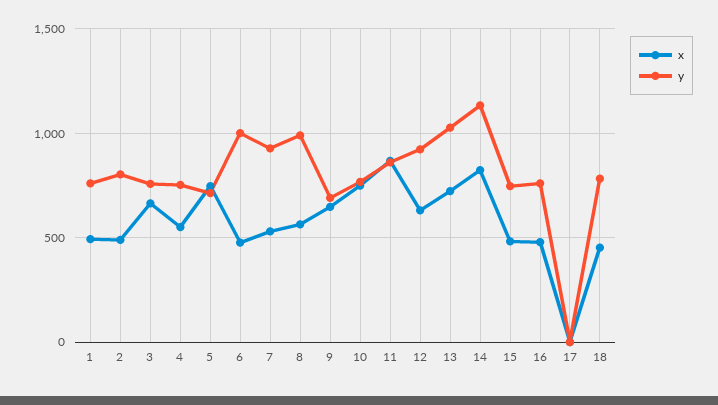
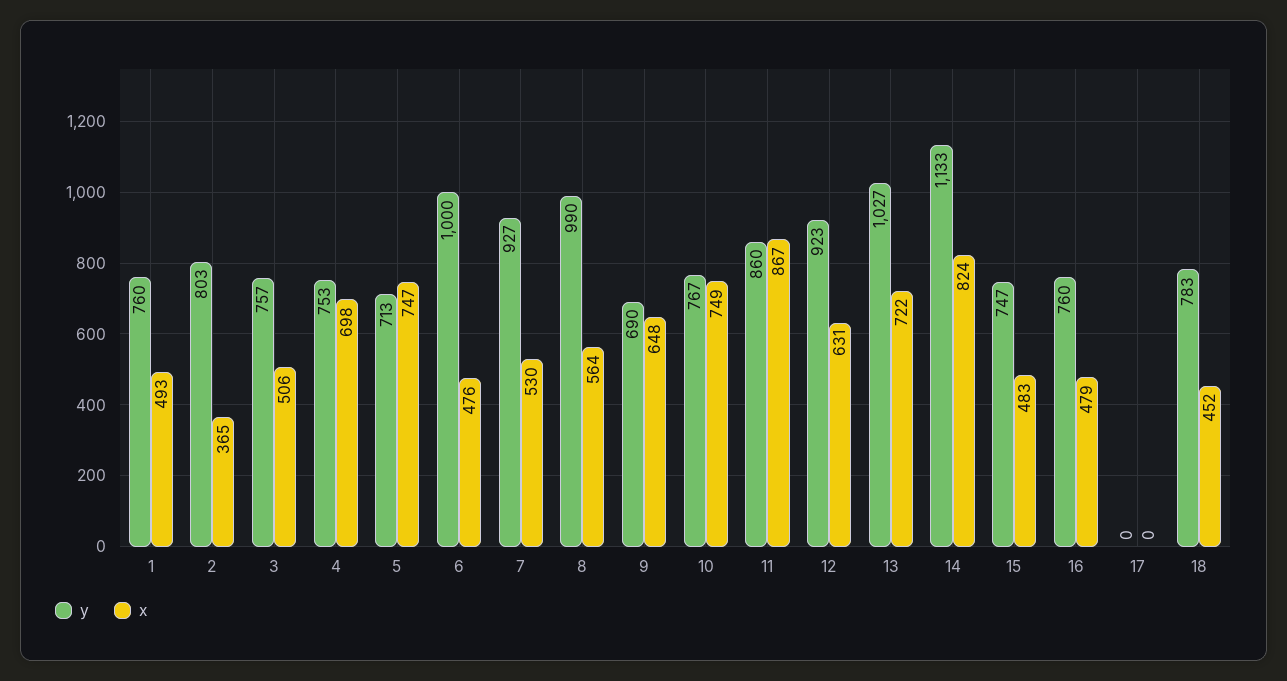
  {
    "x": {
      "1": 493,
-     "2": 500,
+     "2": 365,
-     "3": 650,
+     "3": 506,
-     "4": 550,
+     "4": 698,
      "5": 747,
      "6": 476,
      "7": 530,
      "8": 564,
      "9": 648,
      "10": 749,
      "11": 867,
      "12": 631,
      "13": 722,
      "14": 824,
      "15": 483,
      "16": 479,
      "17": 0,
      "18": 452
    },
    "y": {
      "1": 760,
      "2": 803,
      "3": 757,
      "4": 753,
      "5": 713,
      "6": 1000,
      "7": 927,
      "8": 990,
      "9": 690,
      "10": 767,
      "11": 860,
      "12": 923,
      "13": 1027,
      "14": 1133,
      "15": 747,
      "16": 760,
      "17": 0,
      "18": 783
    }
  }

